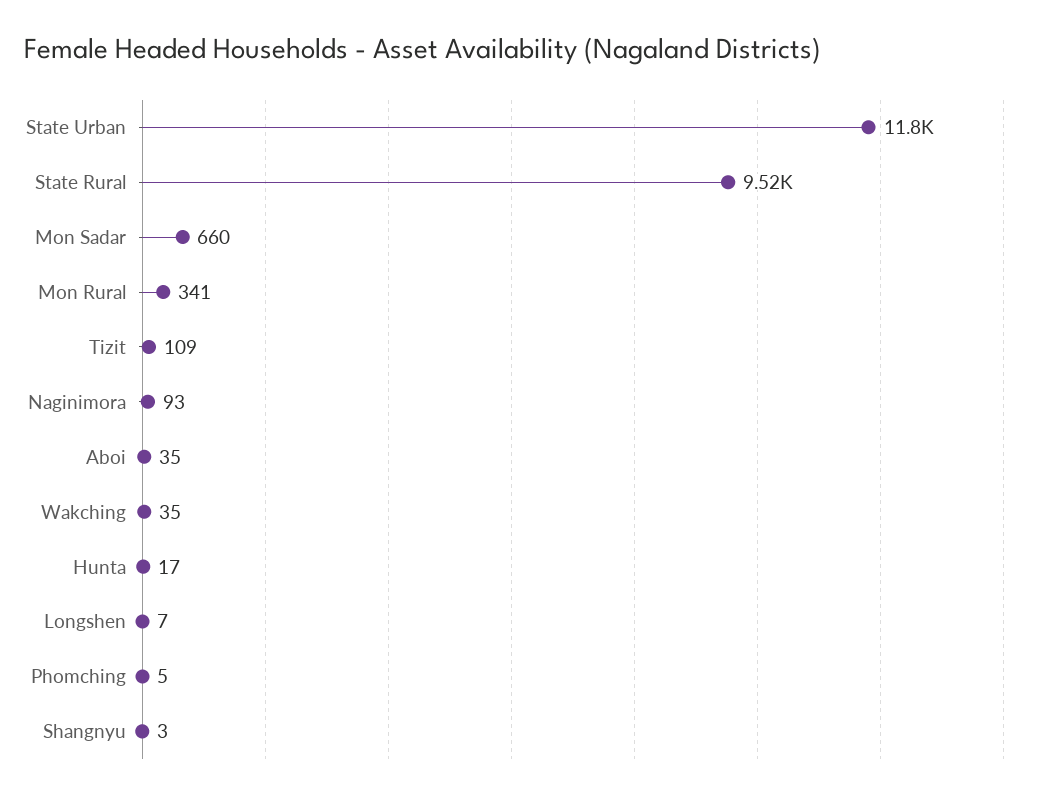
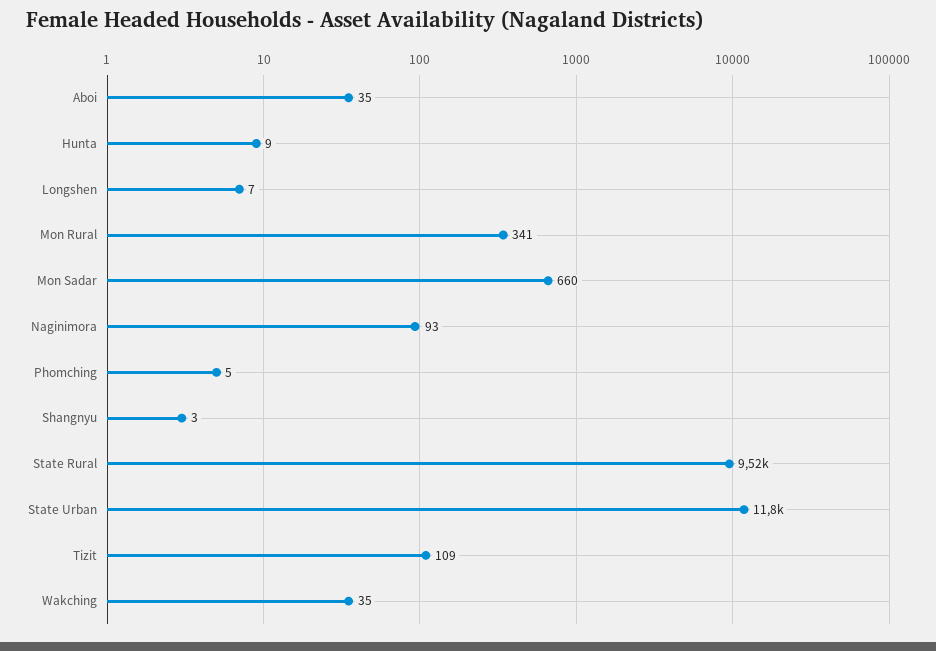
  {
    "State Urban": 11800,
    "State Rural": 9520,
    "Mon Sadar": 660,
    "Mon Rural": 341,
    "Tizit": 109,
    "Naginimora": 93,
    "Aboi": 35,
    "Wakching": 35,
-   "Hunta": 17,
+   "Hunta": 9,
    "Longshen": 7,
    "Phomching": 5,
    "Shangnyu": 3
  }

